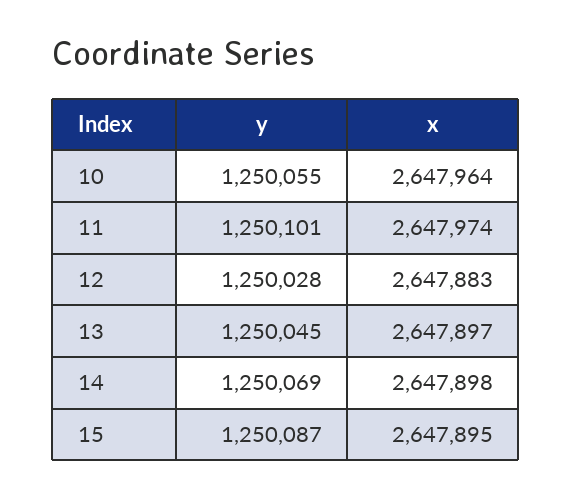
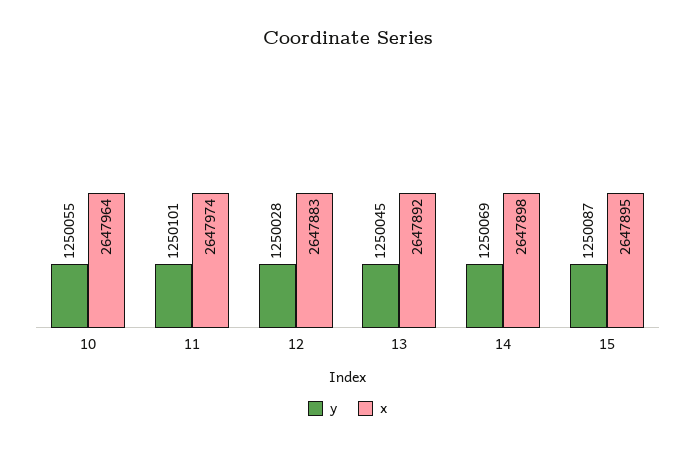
  {
    "y": {
      "10": 1250055,
      "11": 1250101,
      "12": 1250028,
      "13": 1250045,
      "14": 1250069,
      "15": 1250087
    },
    "x": {
      "10": 2647964,
      "11": 2647974,
      "12": 2647883,
-     "13": 2647897,
+     "13": 2647892,
      "14": 2647898,
      "15": 2647895
    }
  }

